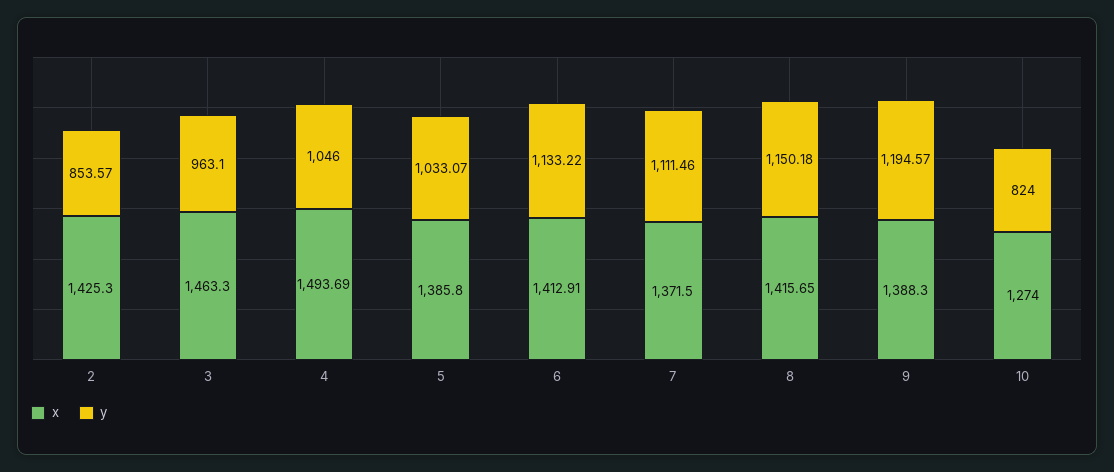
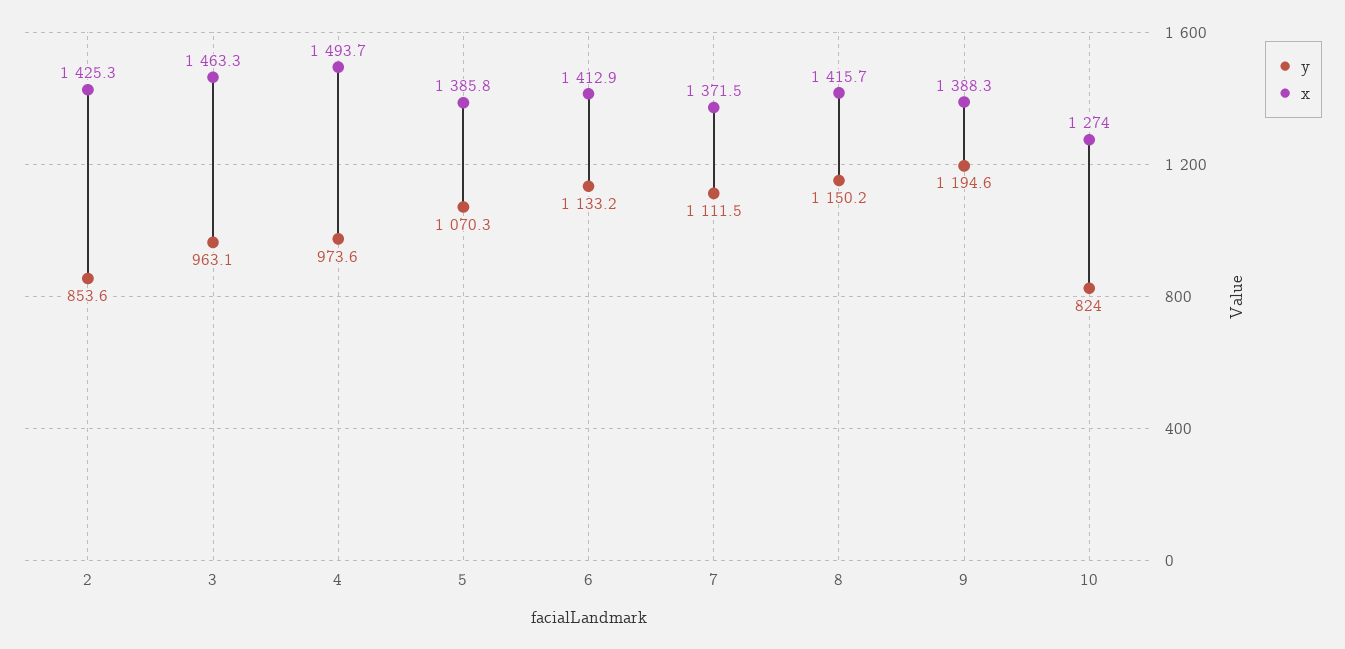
  {
    "x": {
      "2": 1425.3,
      "3": 1463.3,
      "4": 1493.69,
      "5": 1385.8,
      "6": 1412.91,
      "7": 1371.5,
      "8": 1415.65,
      "9": 1388.3,
      "10": 1274
    },
    "y": {
      "2": 853.57,
      "3": 963.1,
-     "4": 1046,
+     "4": 973.6,
-     "5": 1033.07,
+     "5": 1070.3,
      "6": 1133.22,
      "7": 1111.46,
      "8": 1150.18,
      "9": 1194.57,
      "10": 824
    }
  }

